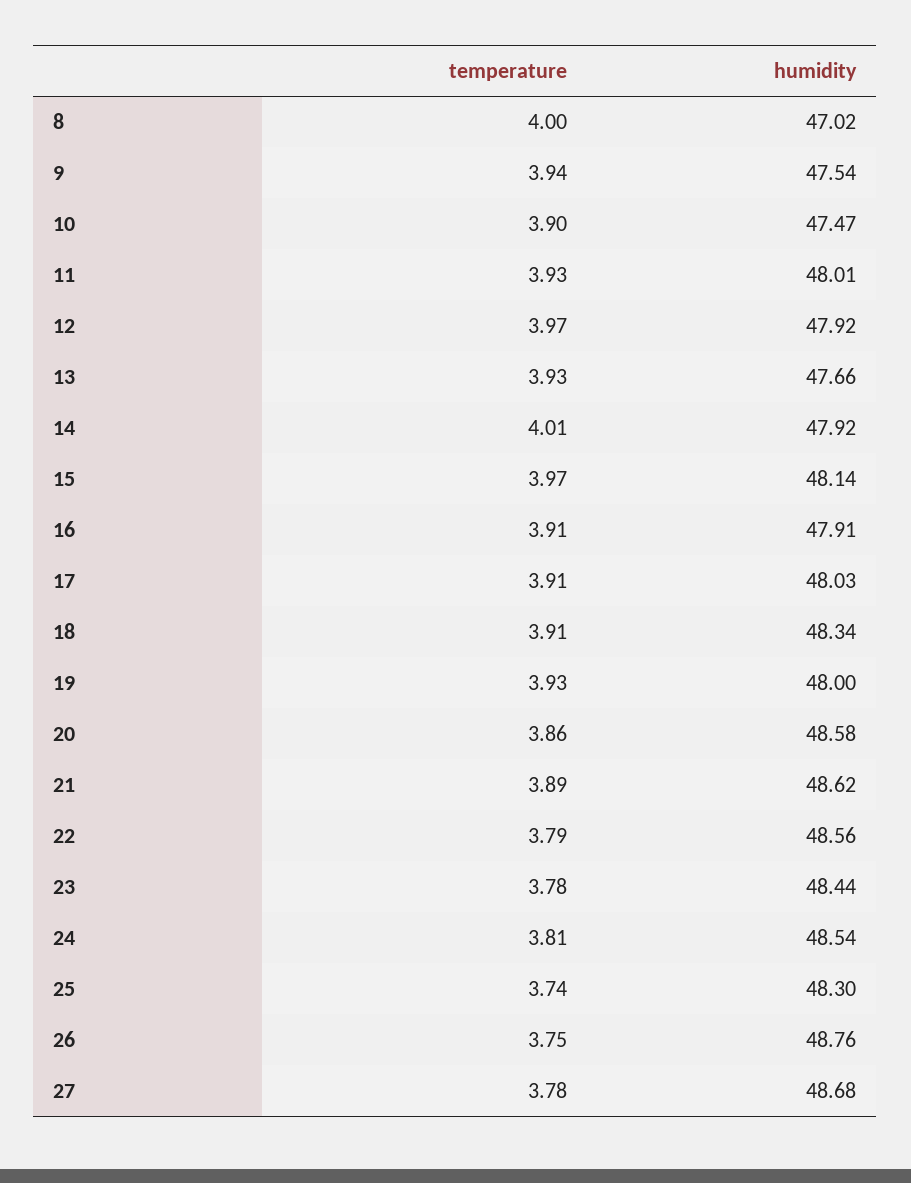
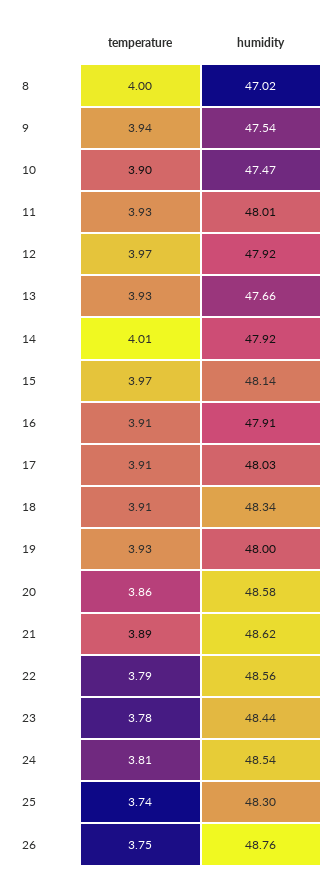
  {
    "temperature": {
      "8": 4,
      "9": 3.94,
      "10": 3.9,
      "11": 3.93,
      "12": 3.97,
      "13": 3.93,
      "14": 4.01,
      "15": 3.97,
      "16": 3.91,
      "17": 3.91,
      "18": 3.91,
      "19": 3.93,
      "20": 3.86,
      "21": 3.89,
      "22": 3.79,
      "23": 3.78,
      "24": 3.81,
      "25": 3.74,
-     "26": 3.75,
+     "26": 3.75
-     "27": 3.78
    },
    "humidity": {
      "8": 47.02,
      "9": 47.54,
      "10": 47.47,
      "11": 48.01,
      "12": 47.92,
      "13": 47.66,
      "14": 47.92,
      "15": 48.14,
      "16": 47.91,
      "17": 48.03,
      "18": 48.34,
      "19": 48,
      "20": 48.58,
      "21": 48.62,
      "22": 48.56,
      "23": 48.44,
      "24": 48.54,
      "25": 48.3,
-     "26": 48.76,
+     "26": 48.76
-     "27": 48.68
    }
  }

